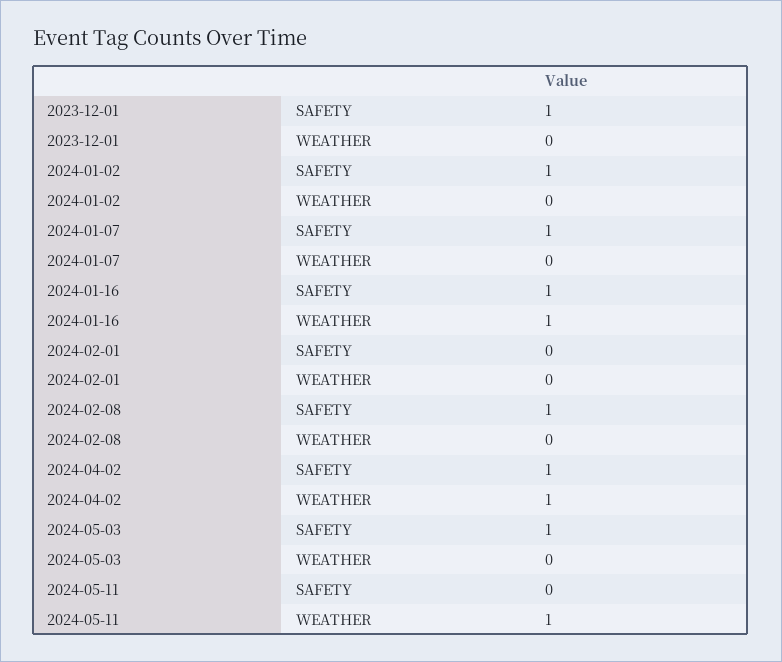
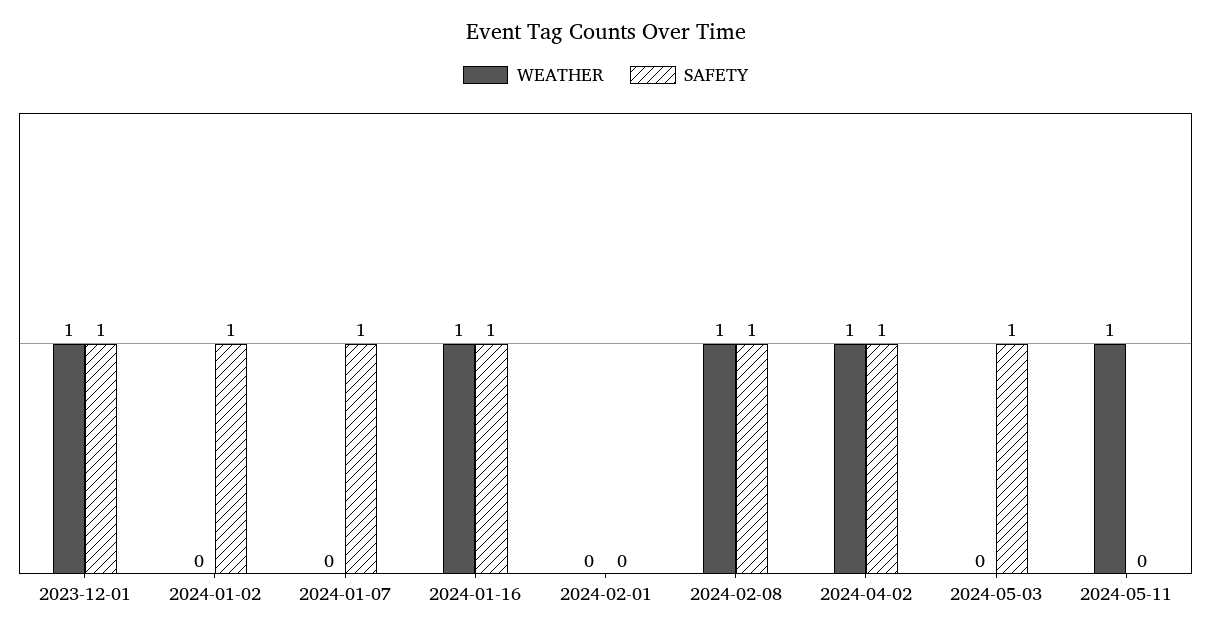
  {
    "SAFETY": {
      "2023-12-01": 1,
      "2024-01-02": 1,
      "2024-01-07": 1,
      "2024-01-16": 1,
      "2024-02-01": 0,
      "2024-02-08": 1,
      "2024-04-02": 1,
      "2024-05-03": 1,
      "2024-05-11": 0
    },
    "WEATHER": {
-     "2023-12-01": 0,
+     "2023-12-01": 1,
      "2024-01-02": 0,
      "2024-01-07": 0,
      "2024-01-16": 1,
      "2024-02-01": 0,
-     "2024-02-08": 0,
+     "2024-02-08": 1,
      "2024-04-02": 1,
      "2024-05-03": 0,
      "2024-05-11": 1
    }
  }

